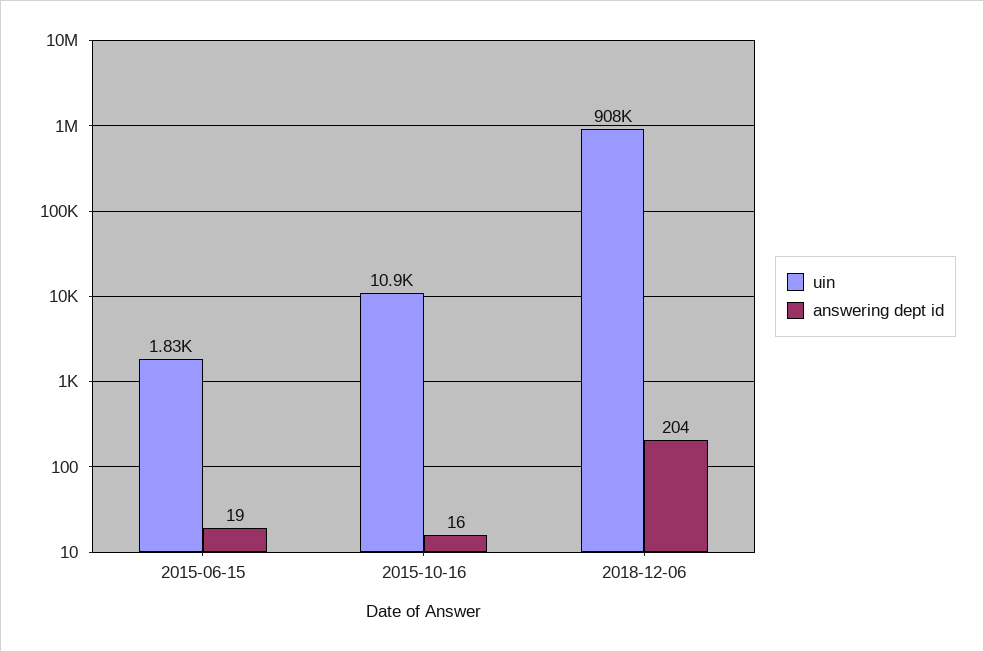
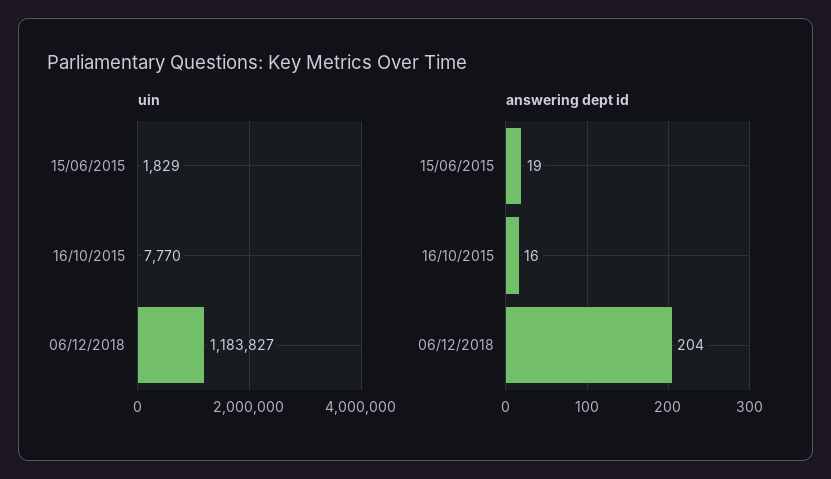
  {
    "uin": {
      "2015-06-15": 1829,
-     "2015-10-16": 10900,
+     "2015-10-16": 7770,
-     "2018-12-06": 908000
+     "2018-12-06": 1183827
    },
    "answering dept id": {
      "2015-06-15": 19,
      "2015-10-16": 16,
      "2018-12-06": 204
    }
  }

